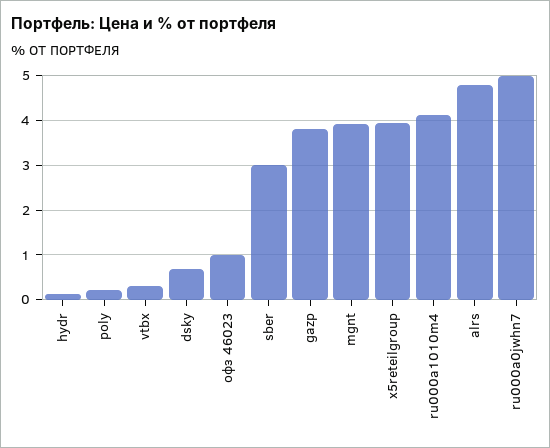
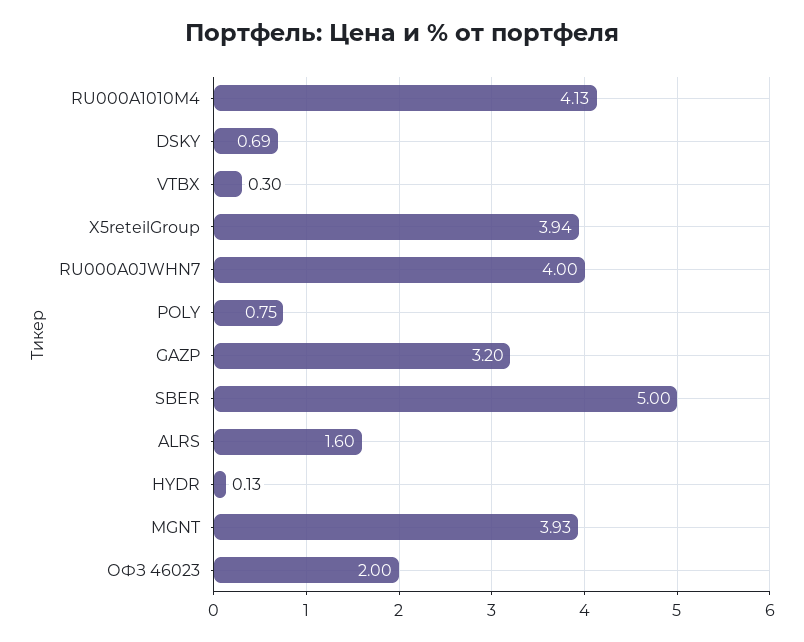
  {
    "hydr": 0.13,
-   "poly": 0.2,
+   "poly": 0.75,
    "vtbx": 0.3,
    "dsky": 0.69,
-   "офз 46023": 1,
+   "офз 46023": 2,
-   "sber": 3,
+   "sber": 5,
-   "gazp": 3.8,
+   "gazp": 3.2,
    "mgnt": 3.93,
    "x5reteilgroup": 3.94,
    "ru000a1010m4": 4.13,
-   "alrs": 4.8,
+   "alrs": 1.6,
-   "ru000a0jwhn7": 5
+   "ru000a0jwhn7": 4
  }

